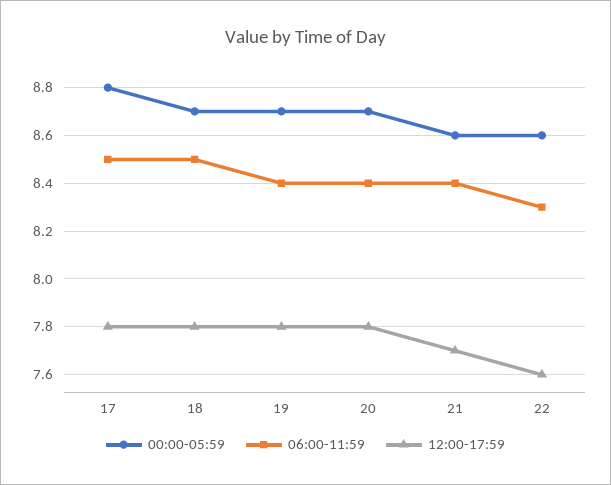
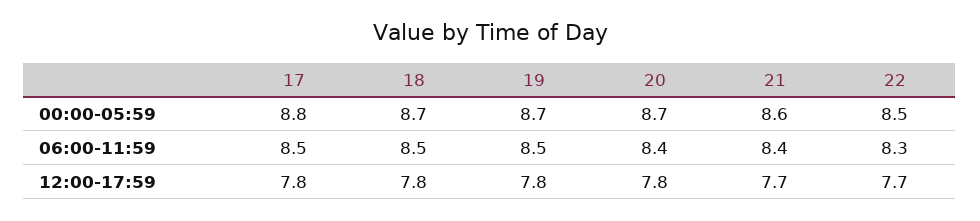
  {
    "00:00-05:59": {
      "17": 8.8,
      "18": 8.7,
      "19": 8.7,
      "20": 8.7,
      "21": 8.6,
-     "22": 8.6
+     "22": 8.5
    },
    "06:00-11:59": {
      "17": 8.5,
      "18": 8.5,
-     "19": 8.4,
+     "19": 8.5,
      "20": 8.4,
      "21": 8.4,
      "22": 8.3
    },
    "12:00-17:59": {
      "17": 7.8,
      "18": 7.8,
      "19": 7.8,
      "20": 7.8,
      "21": 7.7,
-     "22": 7.6
+     "22": 7.7
    }
  }

